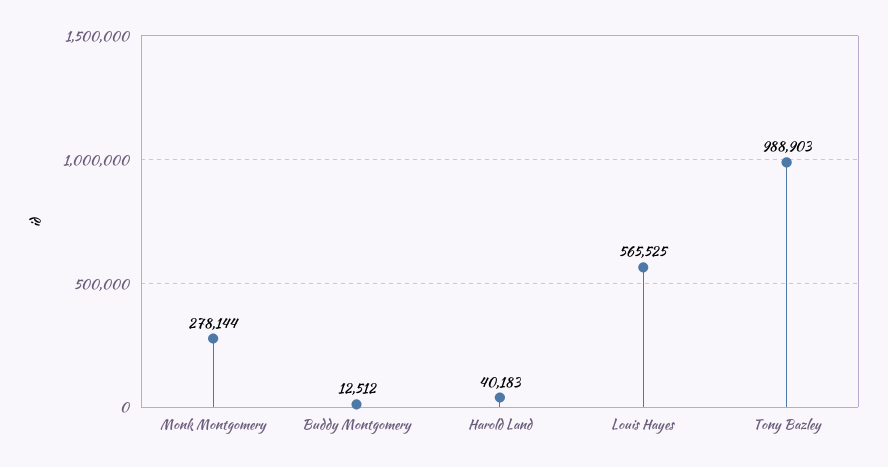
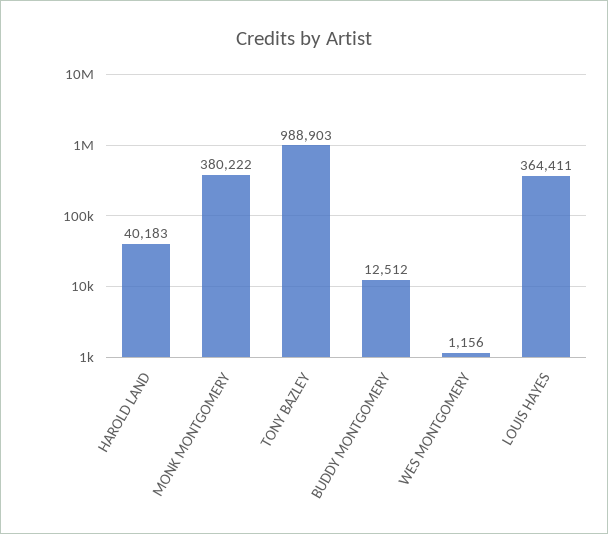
  {
-   "Monk Montgomery": 278144,
+   "Monk Montgomery": 380222,
    "Buddy Montgomery": 12512,
    "Harold Land": 40183,
-   "Louis Hayes": 565525,
+   "Louis Hayes": 364411,
-   "Tony Bazley": 988903
+   "Tony Bazley": 988903,
+   "WES MONTGOMERY": 1156
  }

